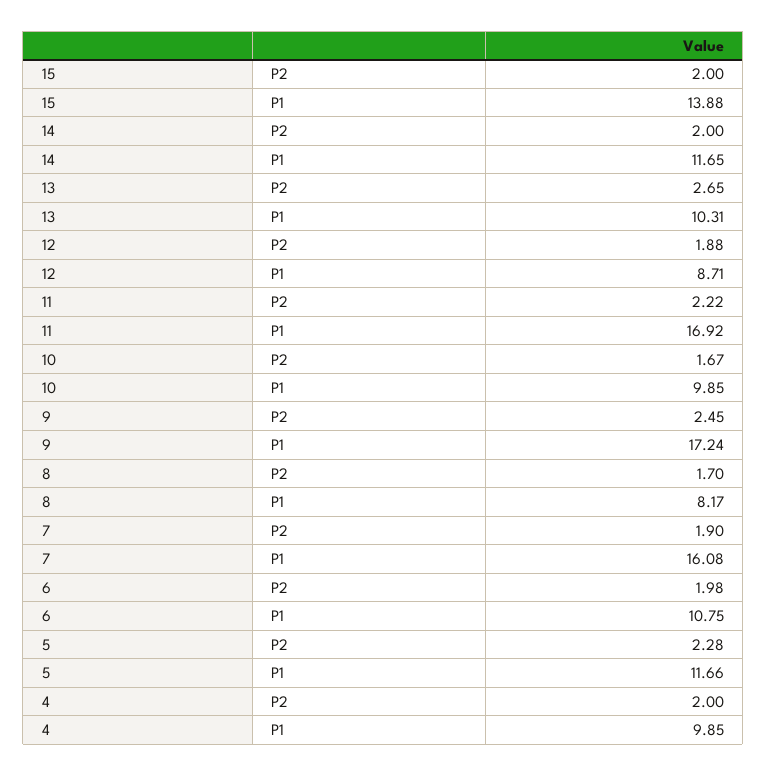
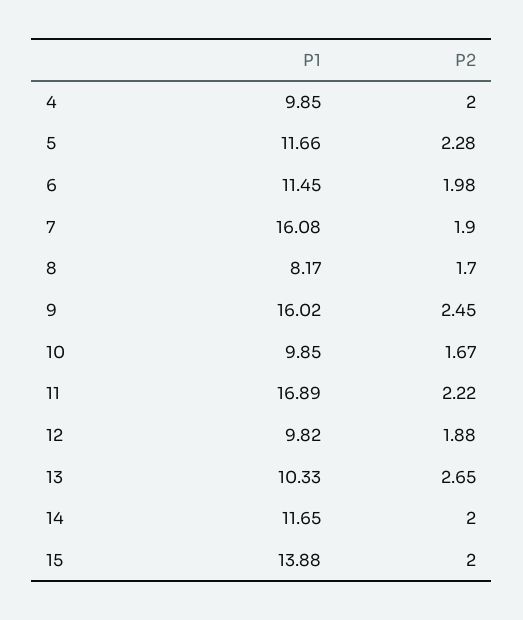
  {
    "15": {
      "P2": 2,
      "P1": 13.88
    },
    "14": {
      "P2": 2,
      "P1": 11.65
    },
    "13": {
      "P2": 2.65,
-     "P1": 10.31
+     "P1": 10.33
    },
    "12": {
      "P2": 1.88,
-     "P1": 8.71
+     "P1": 9.82
    },
    "11": {
      "P2": 2.22,
-     "P1": 16.92
+     "P1": 16.89
    },
    "10": {
      "P2": 1.67,
      "P1": 9.85
    },
    "9": {
      "P2": 2.45,
-     "P1": 17.24
+     "P1": 16.02
    },
    "8": {
      "P2": 1.7,
      "P1": 8.17
    },
    "7": {
      "P2": 1.9,
      "P1": 16.08
    },
    "6": {
      "P2": 1.98,
-     "P1": 10.75
+     "P1": 11.45
    },
    "5": {
      "P2": 2.28,
      "P1": 11.66
    },
    "4": {
      "P2": 2,
      "P1": 9.85
    }
  }

